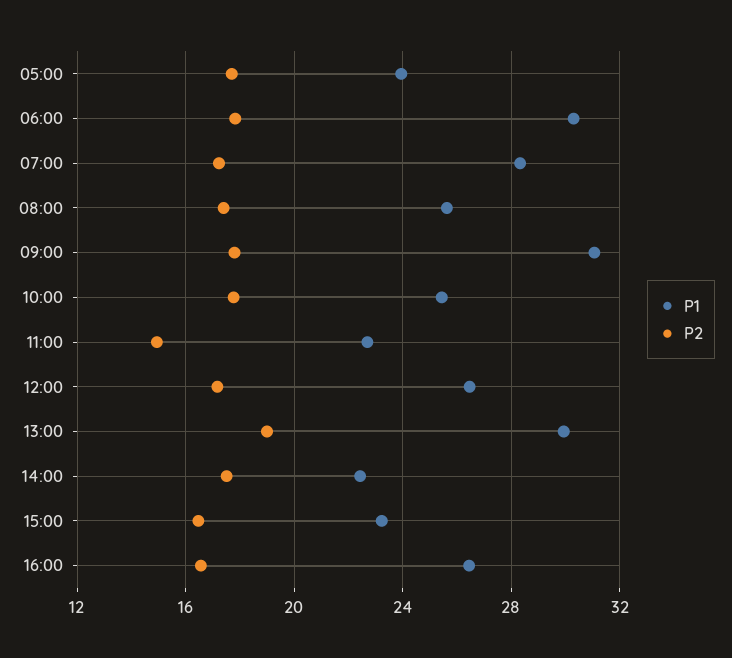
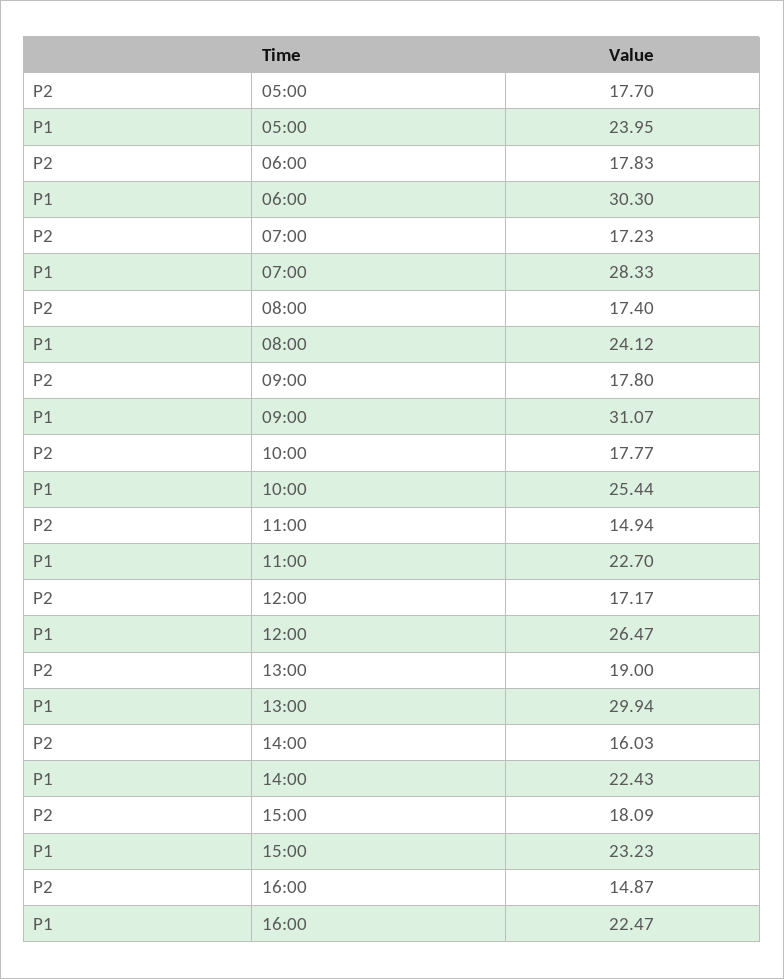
  {
    "P1": {
      "05:00": 23.95,
      "06:00": 30.3,
      "07:00": 28.33,
-     "08:00": 25.5,
+     "08:00": 24.12,
      "09:00": 31.07,
      "10:00": 25.44,
      "11:00": 22.7,
      "12:00": 26.47,
      "13:00": 29.94,
      "14:00": 22.43,
      "15:00": 23.23,
-     "16:00": 26.5
+     "16:00": 22.47
    },
    "P2": {
      "05:00": 17.7,
      "06:00": 17.83,
      "07:00": 17.23,
      "08:00": 17.4,
      "09:00": 17.8,
      "10:00": 17.77,
      "11:00": 14.94,
      "12:00": 17.17,
      "13:00": 19,
-     "14:00": 17.5,
+     "14:00": 16.03,
-     "15:00": 16.5,
+     "15:00": 18.09,
-     "16:00": 16.5
+     "16:00": 14.87
    }
  }

